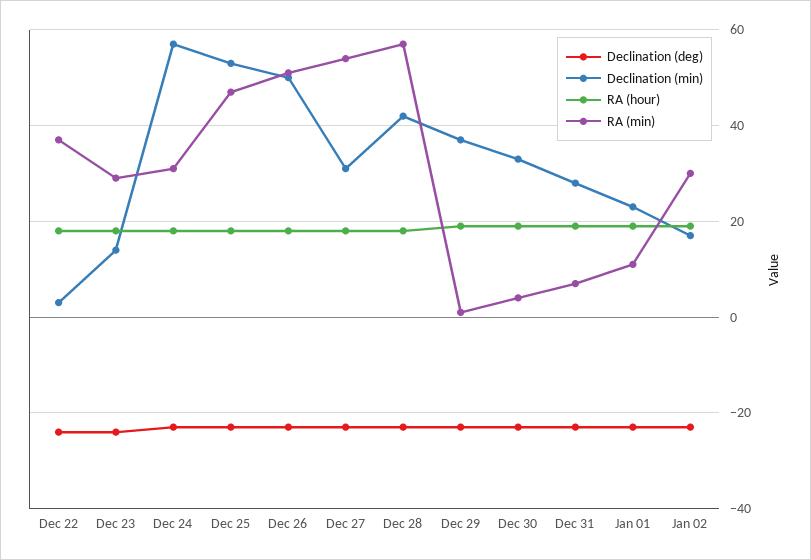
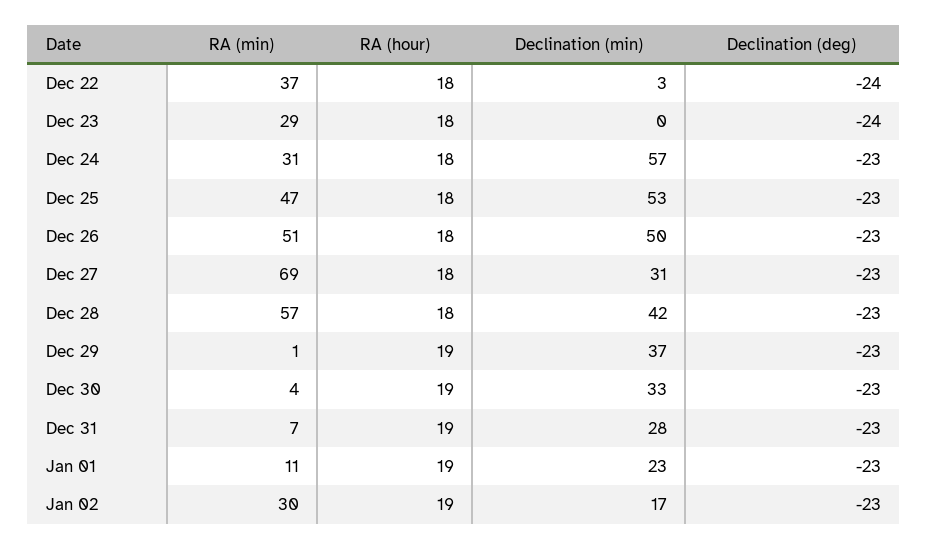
  {
    "Declination (deg)": {
      "Dec 22": -24,
      "Dec 23": -24,
      "Dec 24": -23,
      "Dec 25": -23,
      "Dec 26": -23,
      "Dec 27": -23,
      "Dec 28": -23,
      "Dec 29": -23,
      "Dec 30": -23,
      "Dec 31": -23,
      "Jan 01": -23,
      "Jan 02": -23
    },
    "Declination (min)": {
      "Dec 22": 3,
-     "Dec 23": 15,
+     "Dec 23": 0,
      "Dec 24": 57,
      "Dec 25": 53,
      "Dec 26": 50,
      "Dec 27": 31,
      "Dec 28": 42,
      "Dec 29": 37,
      "Dec 30": 33,
      "Dec 31": 28,
      "Jan 01": 23,
      "Jan 02": 17
    },
    "RA (hour)": {
      "Dec 22": 18,
      "Dec 23": 18,
      "Dec 24": 18,
      "Dec 25": 18,
      "Dec 26": 18,
      "Dec 27": 18,
      "Dec 28": 18,
      "Dec 29": 19,
      "Dec 30": 19,
      "Dec 31": 19,
      "Jan 01": 19,
      "Jan 02": 19
    },
    "RA (min)": {
      "Dec 22": 37,
      "Dec 23": 29,
      "Dec 24": 31,
      "Dec 25": 47,
      "Dec 26": 51,
-     "Dec 27": 55,
+     "Dec 27": 69,
      "Dec 28": 57,
      "Dec 29": 1,
      "Dec 30": 4,
      "Dec 31": 7,
      "Jan 01": 11,
      "Jan 02": 30
    }
  }

